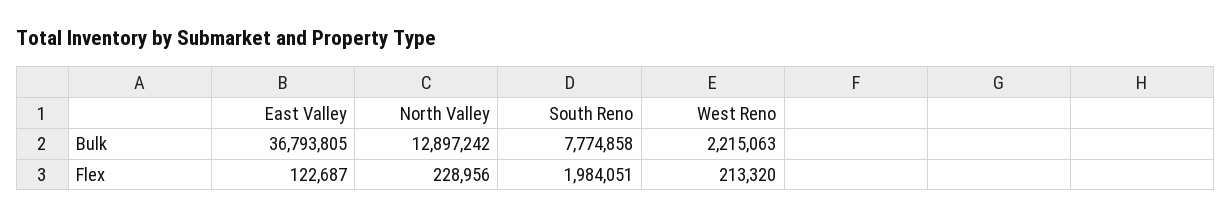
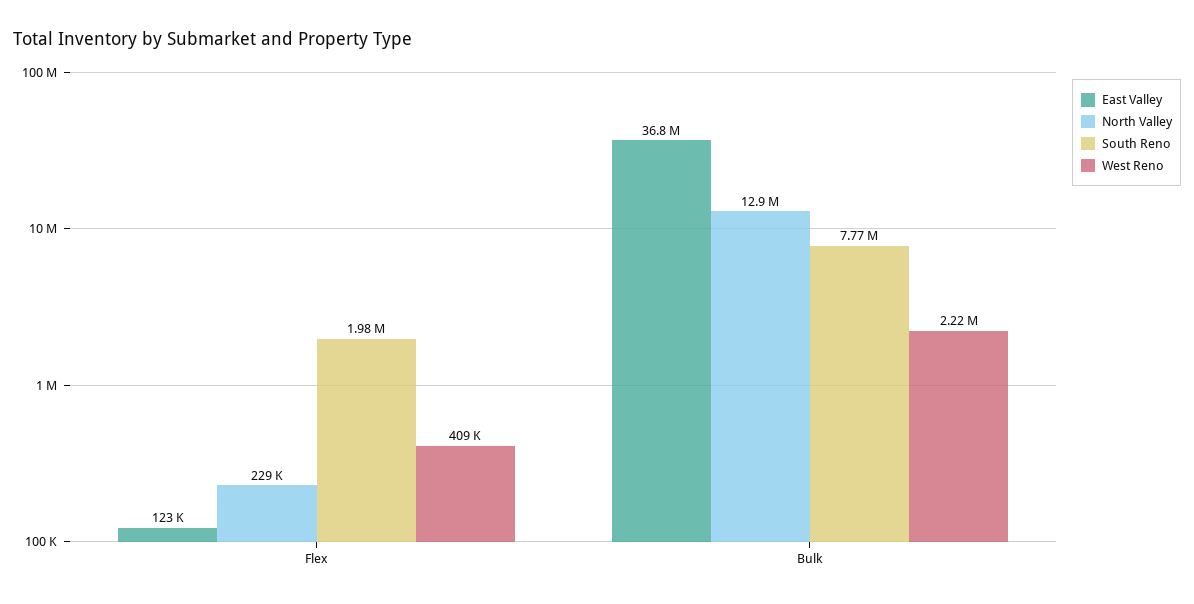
  {
    "East Valley": {
      "Bulk": 36793805,
      "Flex": 122687
    },
    "North Valley": {
      "Bulk": 12897242,
      "Flex": 228956
    },
    "South Reno": {
      "Bulk": 7774858,
      "Flex": 1984051
    },
    "West Reno": {
      "Bulk": 2215063,
-     "Flex": 213320
+     "Flex": 409000
    }
  }

